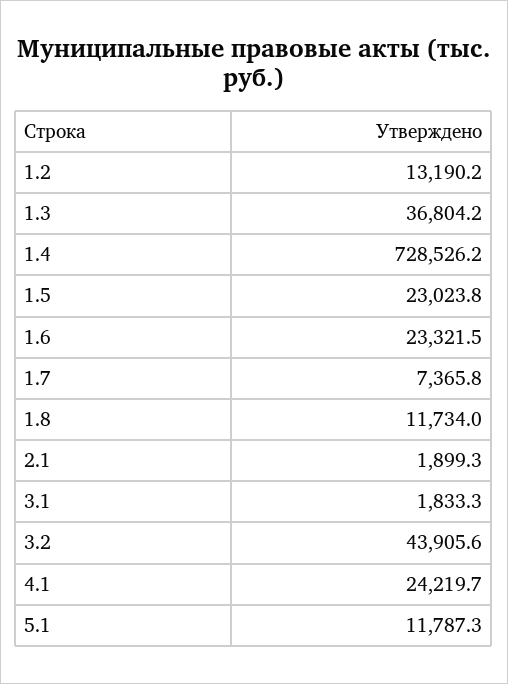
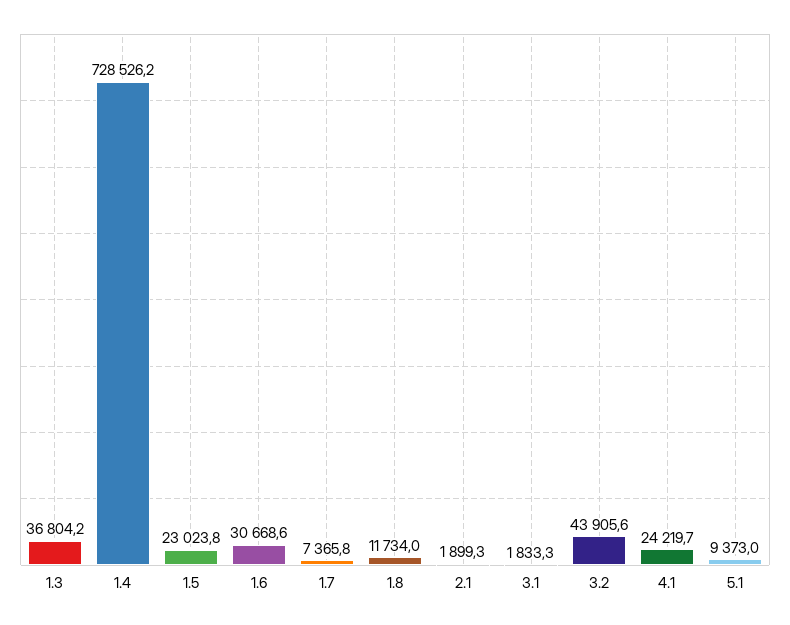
  {
-   "1.2": 13190.2,
    "1.3": 36804.2,
    "1.4": 728526.2,
    "1.5": 23023.8,
-   "1.6": 23321.5,
+   "1.6": 30668.6,
    "1.7": 7365.8,
    "1.8": 11734,
    "2.1": 1899.3,
    "3.1": 1833.3,
    "3.2": 43905.6,
    "4.1": 24219.7,
-   "5.1": 11787.3
+   "5.1": 9373
  }

